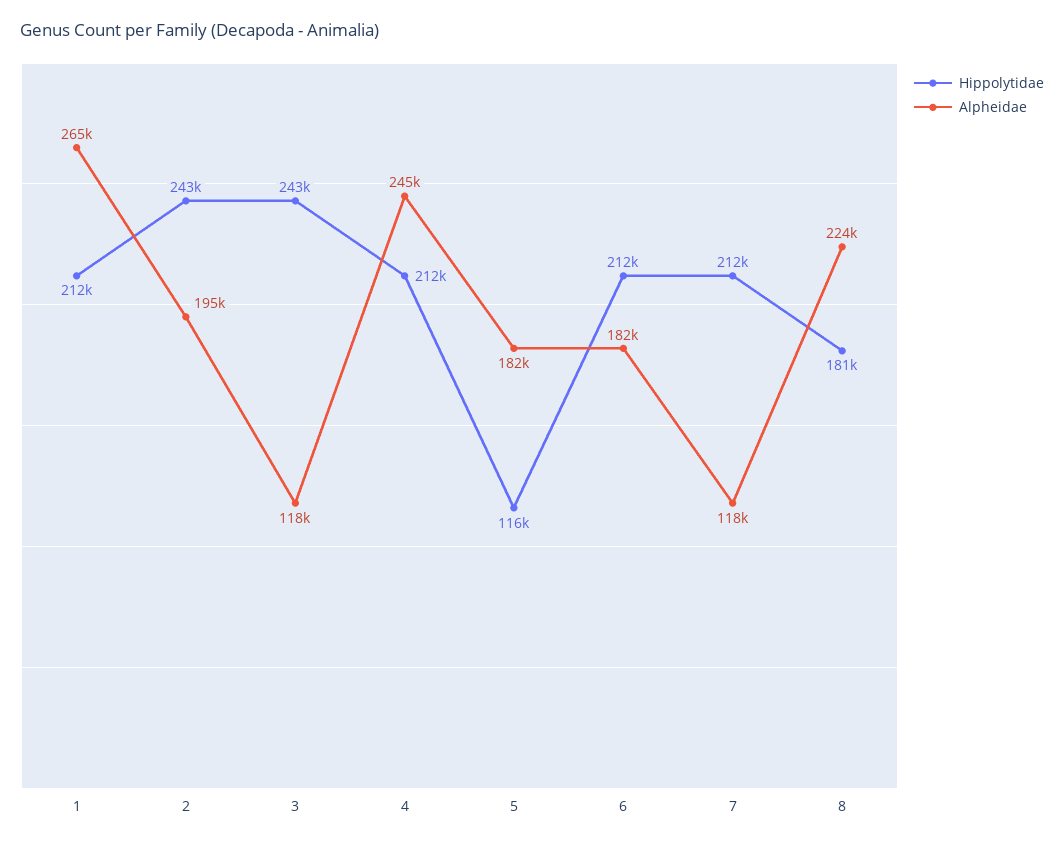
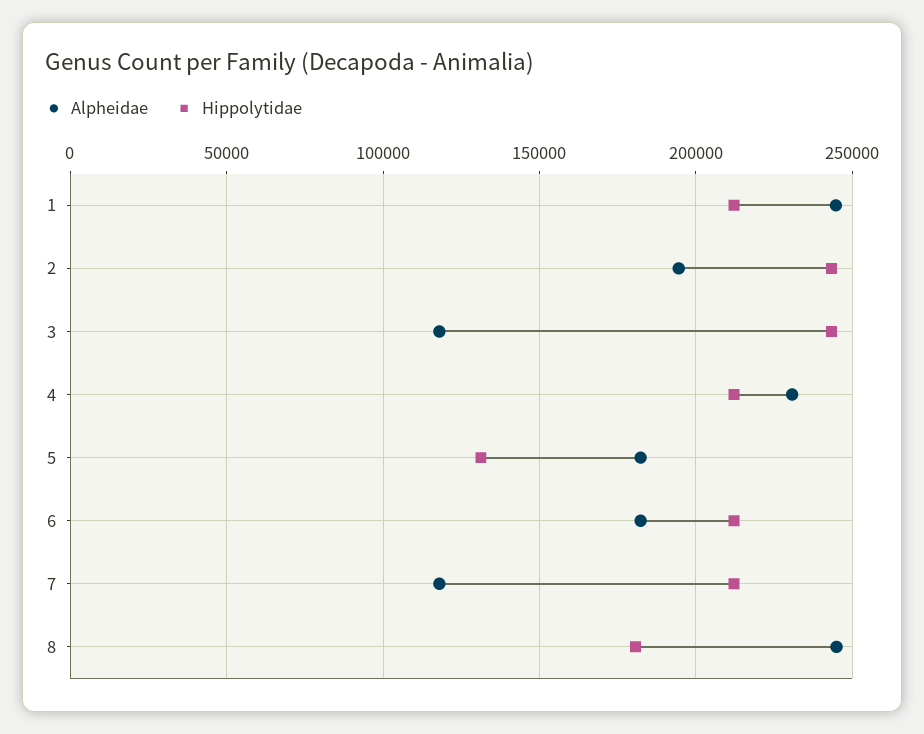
  {
    "Hippolytidae": {
      "1": 212000,
      "2": 243000,
      "3": 243000,
      "4": 212000,
-     "5": 116000,
+     "5": 130000,
      "6": 212000,
      "7": 212000,
      "8": 181000
    },
    "Alpheidae": {
-     "1": 265000,
+     "1": 245000,
      "2": 195000,
      "3": 118000,
-     "4": 245000,
+     "4": 230000,
      "5": 182000,
      "6": 182000,
      "7": 118000,
-     "8": 224000
+     "8": 245000
    }
  }

